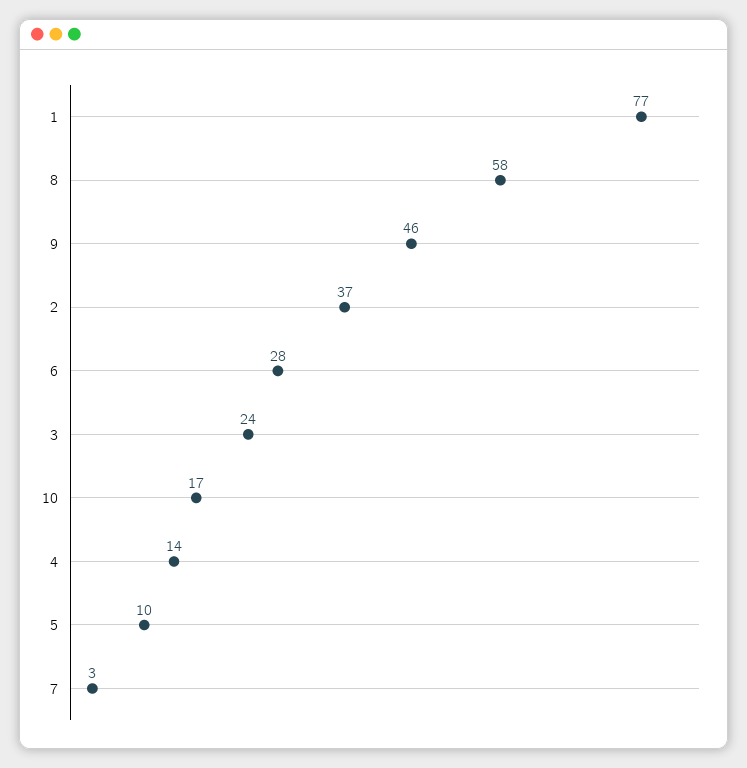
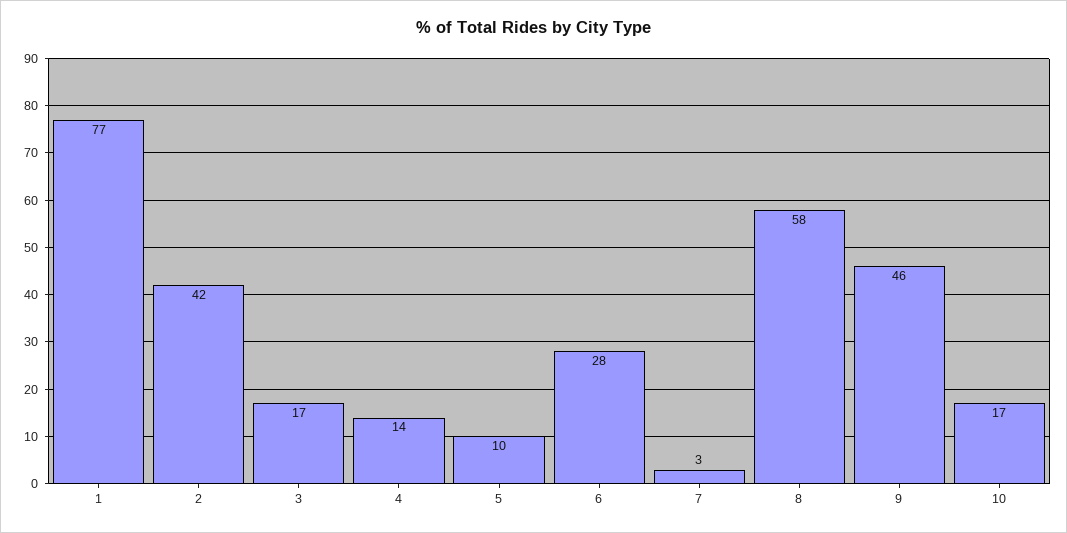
  {
    "1": 77,
    "8": 58,
    "9": 46,
-   "2": 37,
+   "2": 42,
    "6": 28,
-   "3": 24,
+   "3": 17,
    "10": 17,
    "4": 14,
    "5": 10,
    "7": 3
  }

